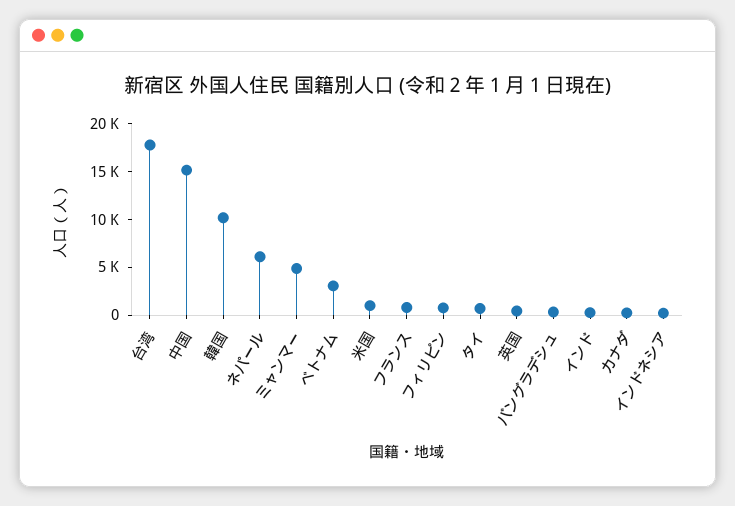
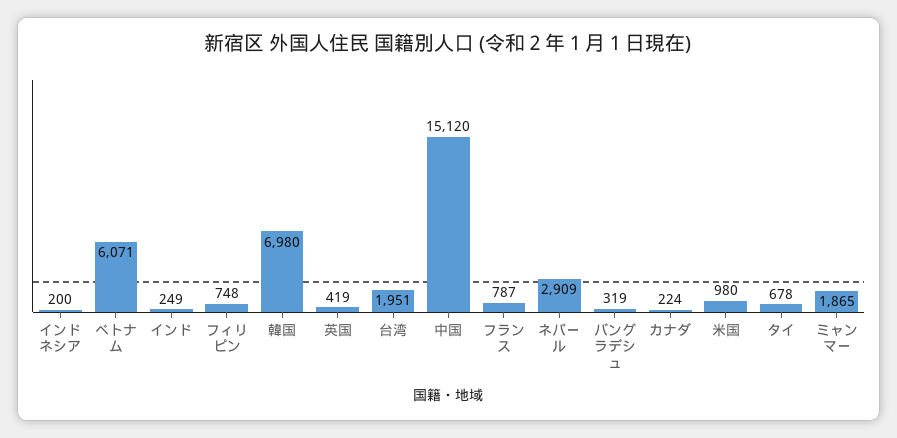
  {
-   "台湾": 18000,
+   "台湾": 1951,
    "中国": 15120,
-   "韓国": 10000,
+   "韓国": 6980,
-   "ネパール": 6000,
+   "ネパール": 2909,
-   "ミャンマー": 5000,
+   "ミャンマー": 1865,
-   "ベトナム": 3000,
+   "ベトナム": 6071,
    "米国": 980,
    "フランス": 787,
    "フィリピン": 748,
    "タイ": 678,
    "英国": 419,
    "バングラデシュ": 319,
    "インド": 249,
    "カナダ": 224,
    "インドネシア": 200
  }

